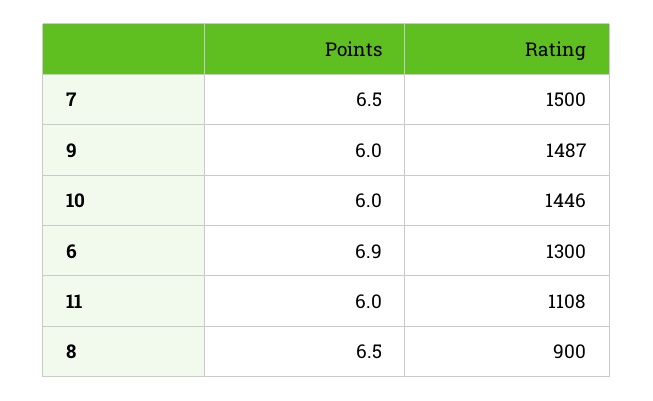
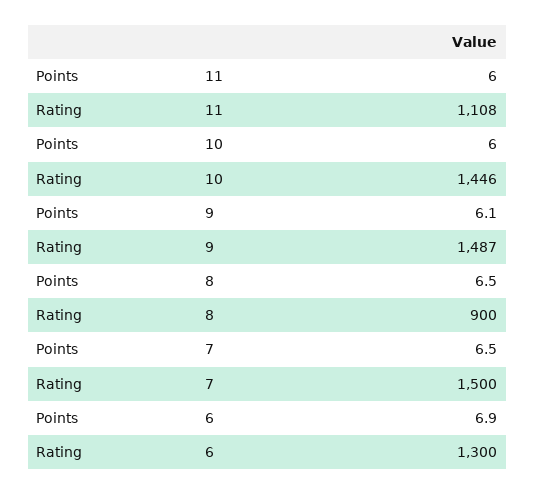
  {
    "Points": {
      "7": 6.5,
-     "9": 6,
+     "9": 6.1,
      "10": 6,
      "6": 6.9,
      "11": 6,
      "8": 6.5
    },
    "Rating": {
      "7": 1500,
      "9": 1487,
      "10": 1446,
      "6": 1300,
      "11": 1108,
      "8": 900
    }
  }

